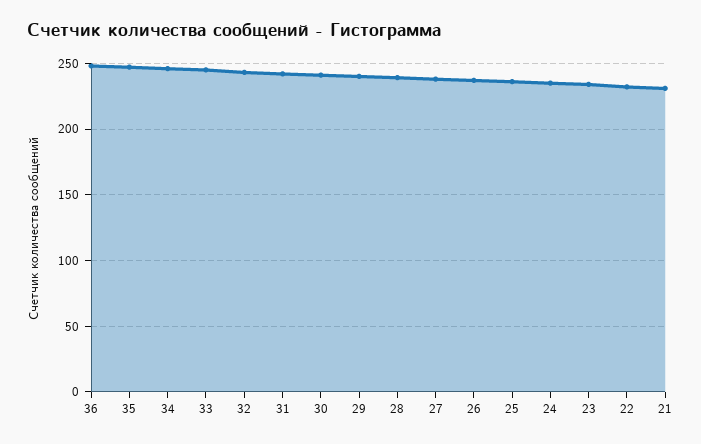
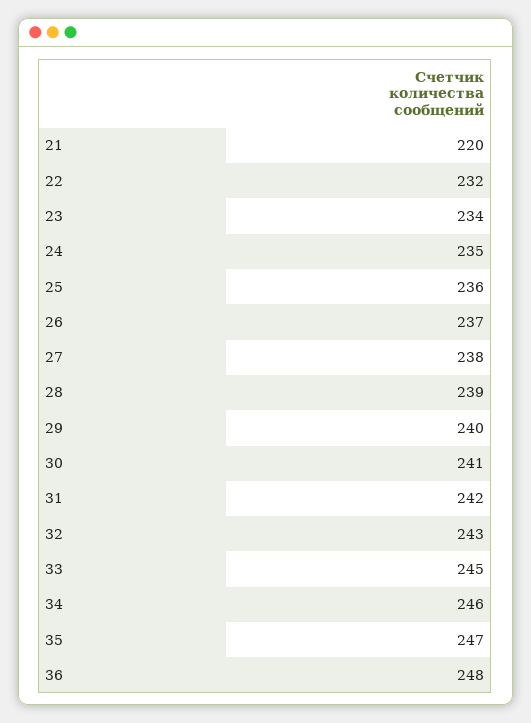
  {
    "36": 248,
    "35": 247,
    "34": 246,
    "33": 245,
    "32": 243,
    "31": 242,
    "30": 241,
    "29": 240,
    "28": 239,
    "27": 238,
    "26": 237,
    "25": 236,
    "24": 235,
    "23": 234,
    "22": 232,
-   "21": 230
+   "21": 220
  }

